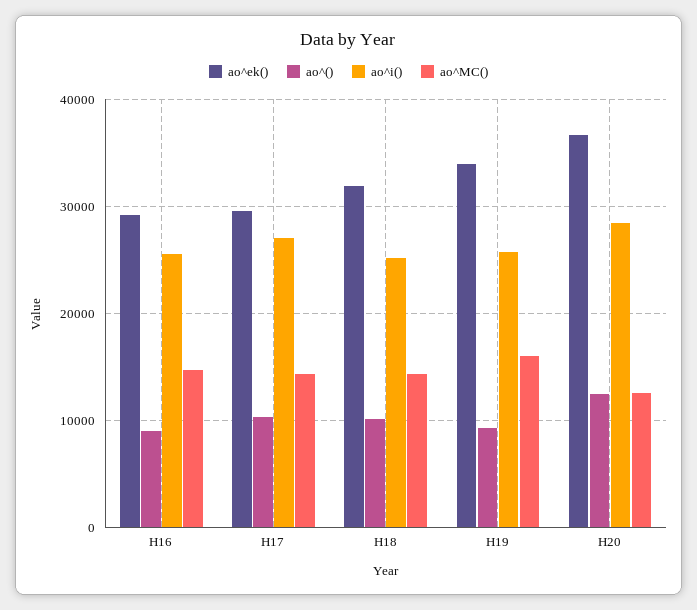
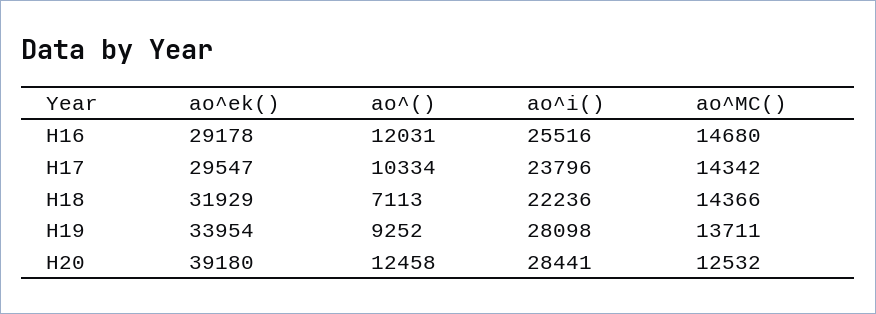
  {
    "ao^ek()": {
      "H16": 29178,
      "H17": 29547,
      "H18": 31929,
      "H19": 33954,
-     "H20": 37000
+     "H20": 39180
    },
    "ao^()": {
-     "H16": 9000,
+     "H16": 12031,
      "H17": 10334,
-     "H18": 10000,
+     "H18": 7113,
      "H19": 9252,
      "H20": 12458
    },
    "ao^i()": {
      "H16": 25516,
-     "H17": 27000,
+     "H17": 23796,
-     "H18": 25000,
+     "H18": 22236,
-     "H19": 26000,
+     "H19": 28098,
      "H20": 28441
    },
    "ao^MC()": {
      "H16": 14680,
      "H17": 14342,
      "H18": 14366,
-     "H19": 16000,
+     "H19": 13711,
      "H20": 12532
    }
  }

